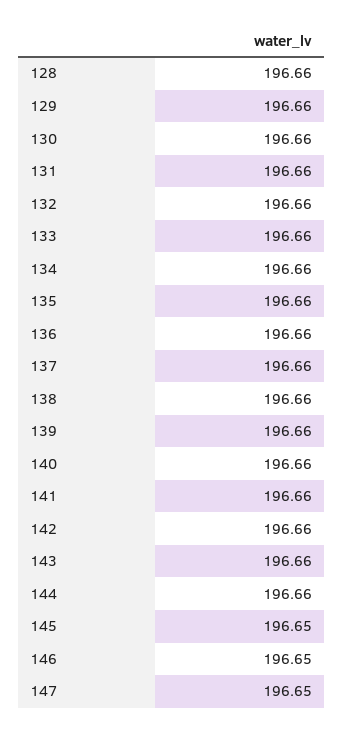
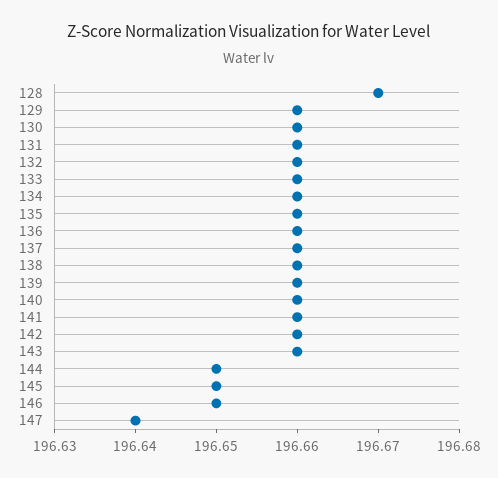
  {
-   "128": 196.66,
+   "128": 196.67,
    "129": 196.66,
    "130": 196.66,
    "131": 196.66,
    "132": 196.66,
    "133": 196.66,
    "134": 196.66,
    "135": 196.66,
    "136": 196.66,
    "137": 196.66,
    "138": 196.66,
    "139": 196.66,
    "140": 196.66,
    "141": 196.66,
    "142": 196.66,
    "143": 196.66,
-   "144": 196.66,
+   "144": 196.65,
    "145": 196.65,
    "146": 196.65,
-   "147": 196.65
+   "147": 196.64
  }

